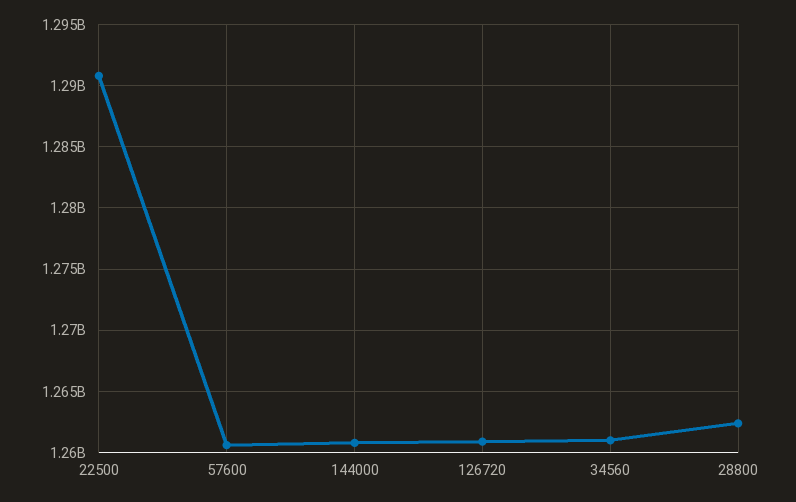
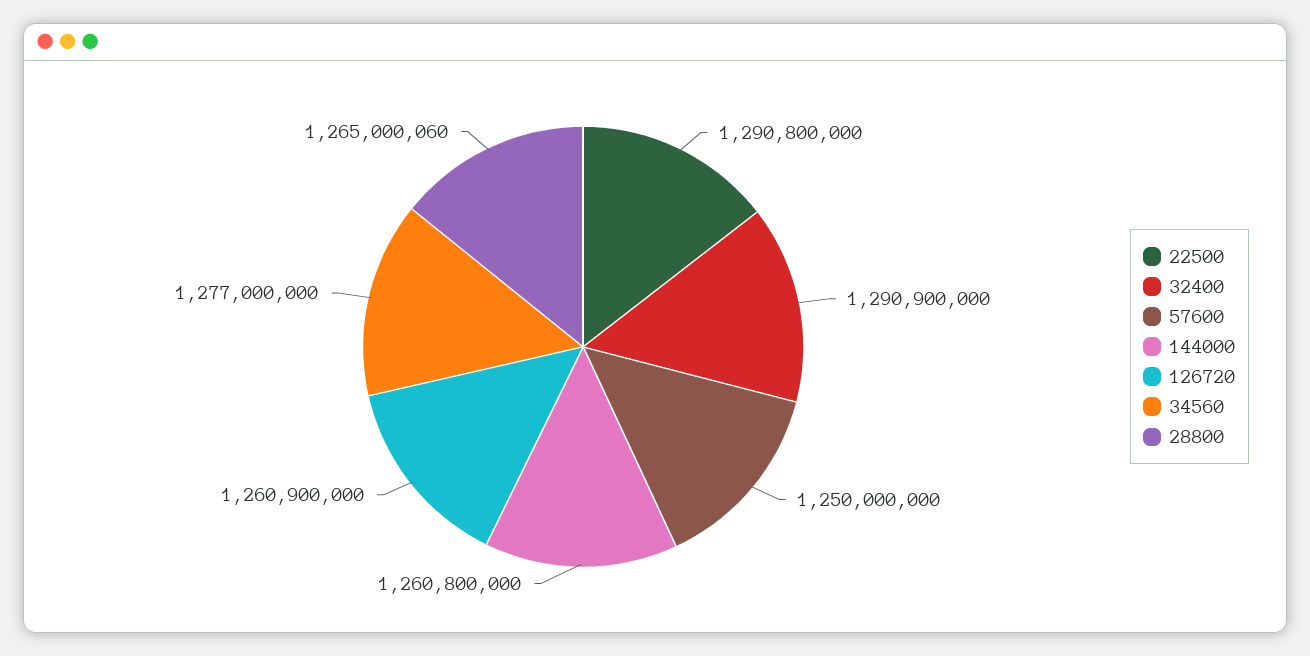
  {
    "22500": 1290800000,
-   "57600": 1260500000,
+   "57600": 1250000000,
    "144000": 1260800000,
    "126720": 1260900000,
-   "34560": 1261000000,
+   "34560": 1277000000,
-   "28800": 1262500000
+   "28800": 1265000060,
+   "32400": 1290900000
  }

